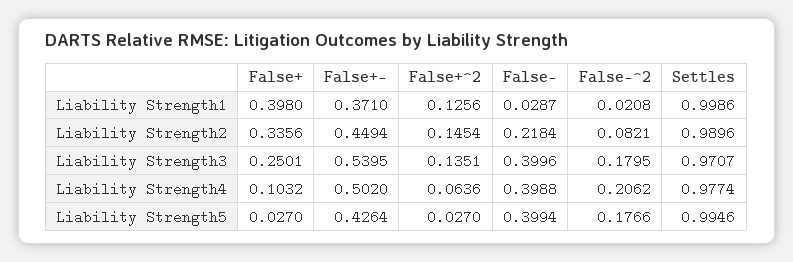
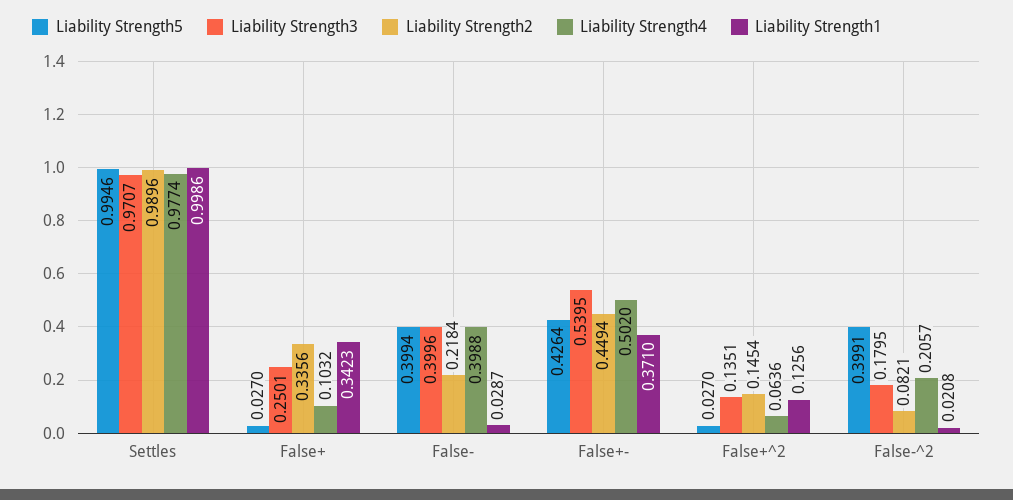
  {
    "Liability Strength1": {
-     "False+": 0.398,
+     "False+": 0.3423,
      "False+-": 0.371,
      "False+^2": 0.1256,
      "False-": 0.0287,
      "False-^2": 0.0208,
      "Settles": 0.9986
    },
    "Liability Strength2": {
      "False+": 0.3356,
      "False+-": 0.4494,
      "False+^2": 0.1454,
      "False-": 0.2184,
      "False-^2": 0.0821,
      "Settles": 0.9896
    },
    "Liability Strength3": {
      "False+": 0.2501,
      "False+-": 0.5395,
      "False+^2": 0.1351,
      "False-": 0.3996,
      "False-^2": 0.1795,
      "Settles": 0.9707
    },
    "Liability Strength4": {
      "False+": 0.1032,
      "False+-": 0.502,
      "False+^2": 0.0636,
      "False-": 0.3988,
-     "False-^2": 0.2062,
+     "False-^2": 0.2057,
      "Settles": 0.9774
    },
    "Liability Strength5": {
      "False+": 0.027,
      "False+-": 0.4264,
      "False+^2": 0.027,
      "False-": 0.3994,
-     "False-^2": 0.1766,
+     "False-^2": 0.3991,
      "Settles": 0.9946
    }
  }

